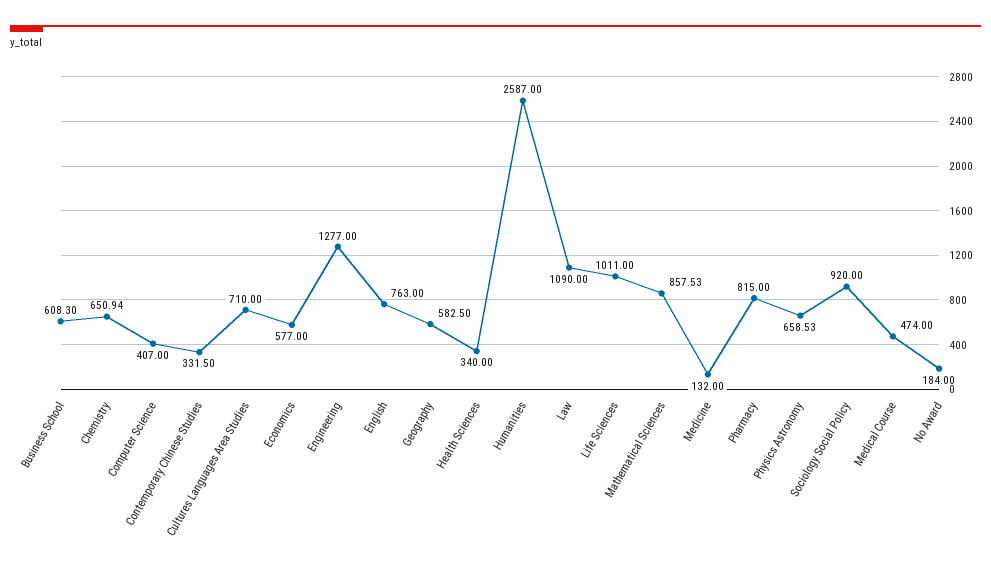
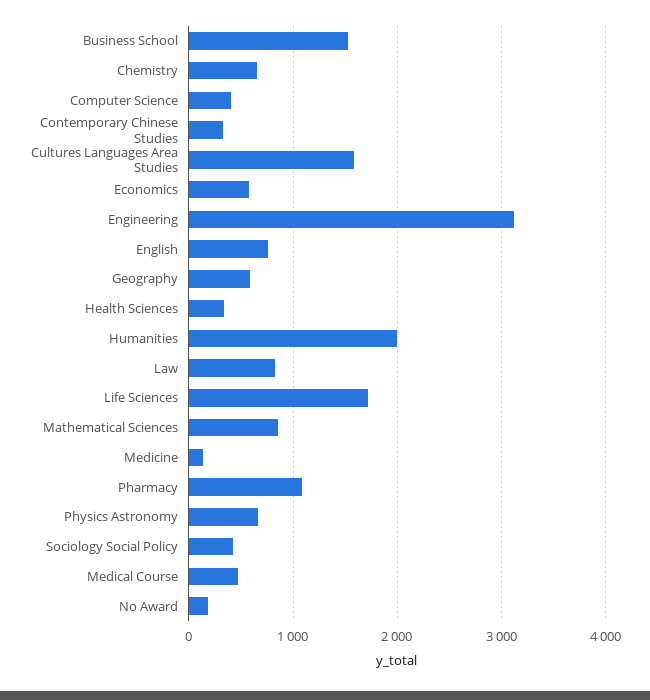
  {
-   "Business School": 608.3,
+   "Business School": 1500,
    "Chemistry": 650.94,
    "Computer Science": 407,
    "Contemporary Chinese Studies": 331.5,
-   "Cultures Languages Area Studies": 710,
+   "Cultures Languages Area Studies": 1600,
    "Economics": 577,
-   "Engineering": 1277,
+   "Engineering": 3100,
    "English": 763,
    "Geography": 582.5,
    "Health Sciences": 340,
-   "Humanities": 2587,
+   "Humanities": 2000,
-   "Law": 1090,
+   "Law": 800,
-   "Life Sciences": 1011,
+   "Life Sciences": 1700,
    "Mathematical Sciences": 857.53,
    "Medicine": 132,
-   "Pharmacy": 815,
+   "Pharmacy": 1100,
    "Physics Astronomy": 658.53,
-   "Sociology Social Policy": 920,
+   "Sociology Social Policy": 400,
    "Medical Course": 474,
    "No Award": 184
  }

